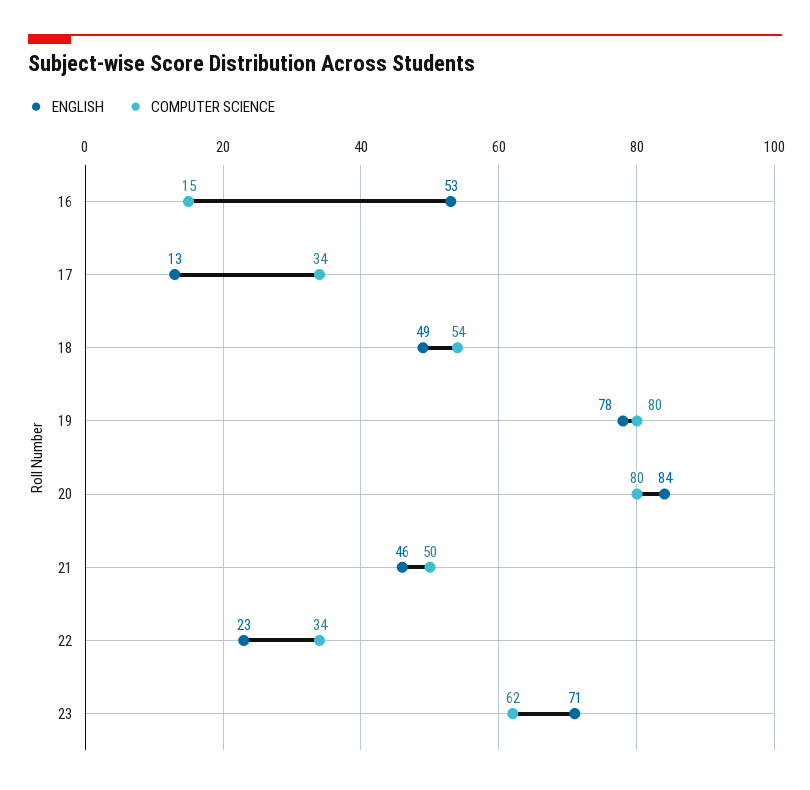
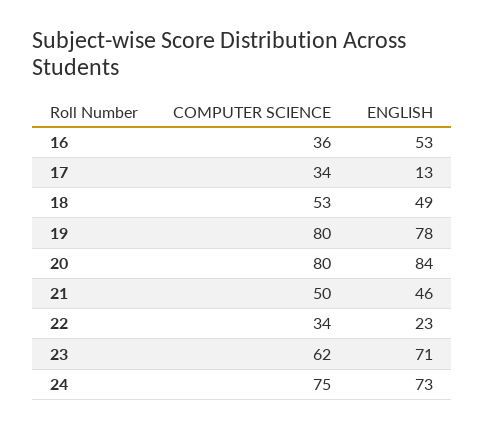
  {
    "ENGLISH": {
      "16": 53,
      "17": 13,
      "18": 49,
      "19": 78,
      "20": 84,
      "21": 46,
      "22": 23,
-     "23": 71
+     "23": 71,
+     "24": 73
    },
    "COMPUTER SCIENCE": {
-     "16": 15,
+     "16": 36,
      "17": 34,
-     "18": 54,
+     "18": 53,
      "19": 80,
      "20": 80,
      "21": 50,
      "22": 34,
-     "23": 62
+     "23": 62,
+     "24": 75
    }
  }

